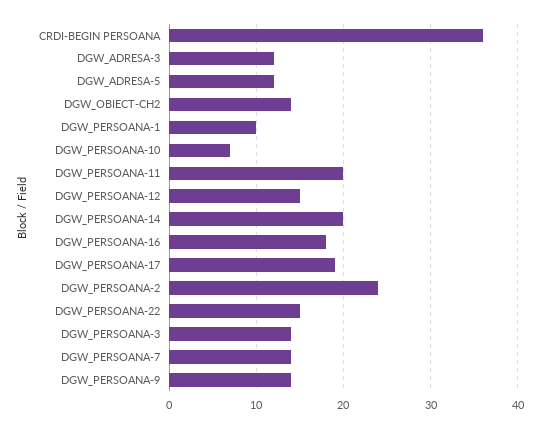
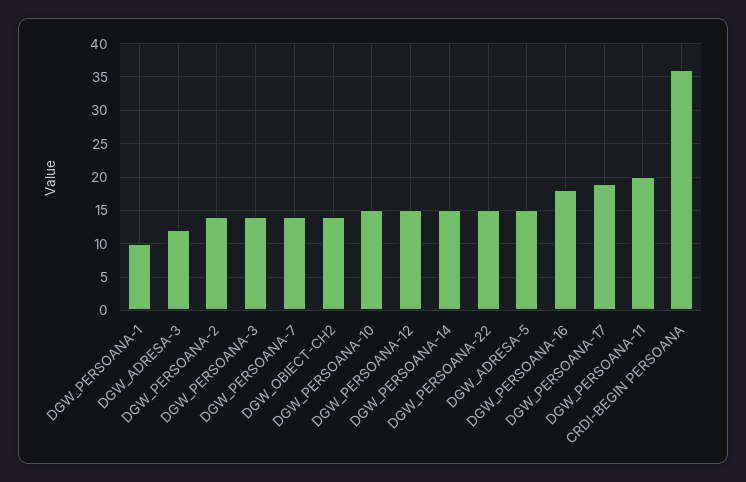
  {
    "CRDI-BEGIN PERSOANA": 36,
    "DGW_ADRESA-3": 12,
-   "DGW_ADRESA-5": 12,
+   "DGW_ADRESA-5": 15,
    "DGW_OBIECT-CH2": 14,
    "DGW_PERSOANA-1": 10,
-   "DGW_PERSOANA-10": 7,
+   "DGW_PERSOANA-10": 15,
    "DGW_PERSOANA-11": 20,
    "DGW_PERSOANA-12": 15,
-   "DGW_PERSOANA-14": 20,
+   "DGW_PERSOANA-14": 15,
    "DGW_PERSOANA-16": 18,
    "DGW_PERSOANA-17": 19,
-   "DGW_PERSOANA-2": 24,
+   "DGW_PERSOANA-2": 14,
    "DGW_PERSOANA-22": 15,
    "DGW_PERSOANA-3": 14,
-   "DGW_PERSOANA-7": 14,
+   "DGW_PERSOANA-7": 14
-   "DGW_PERSOANA-9": 14
  }

